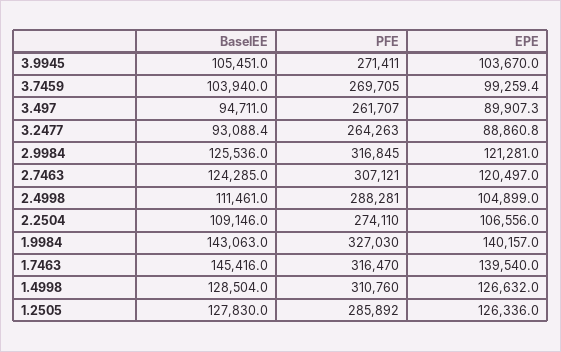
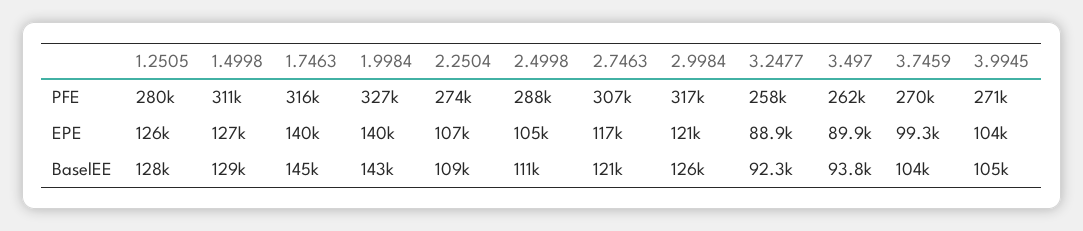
  {
    "BaselEE": {
      "3.9945": 105451,
      "3.7459": 103940,
-     "3.497": 94711,
+     "3.497": 93800,
-     "3.2477": 93088.4,
+     "3.2477": 92300,
      "2.9984": 125536,
-     "2.7463": 124285,
+     "2.7463": 121000,
      "2.4998": 111461,
      "2.2504": 109146,
      "1.9984": 143063,
      "1.7463": 145416,
      "1.4998": 128504,
      "1.2505": 127830
    },
    "PFE": {
      "3.9945": 271411,
      "3.7459": 269705,
      "3.497": 261707,
-     "3.2477": 264263,
+     "3.2477": 258000,
      "2.9984": 316845,
      "2.7463": 307121,
      "2.4998": 288281,
      "2.2504": 274110,
      "1.9984": 327030,
      "1.7463": 316470,
      "1.4998": 310760,
-     "1.2505": 285892
+     "1.2505": 280000
    },
    "EPE": {
      "3.9945": 103670,
      "3.7459": 99259.4,
      "3.497": 89907.3,
      "3.2477": 88860.8,
      "2.9984": 121281,
-     "2.7463": 120497,
+     "2.7463": 117000,
      "2.4998": 104899,
      "2.2504": 106556,
      "1.9984": 140157,
      "1.7463": 139540,
      "1.4998": 126632,
      "1.2505": 126336
    }
  }

